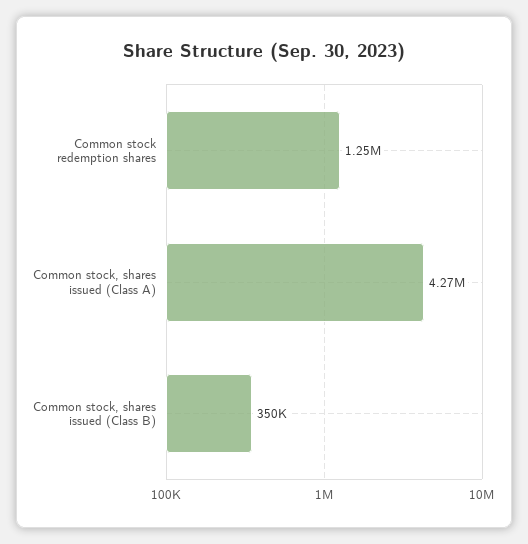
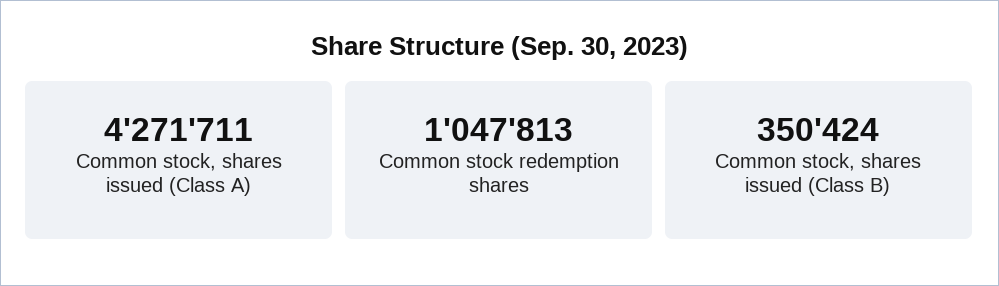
  {
-   "Common stock redemption shares": 1250000,
+   "Common stock redemption shares": 1047813,
    "Common stock, shares issued (Class A)": 4271711,
    "Common stock, shares issued (Class B)": 350424
  }

